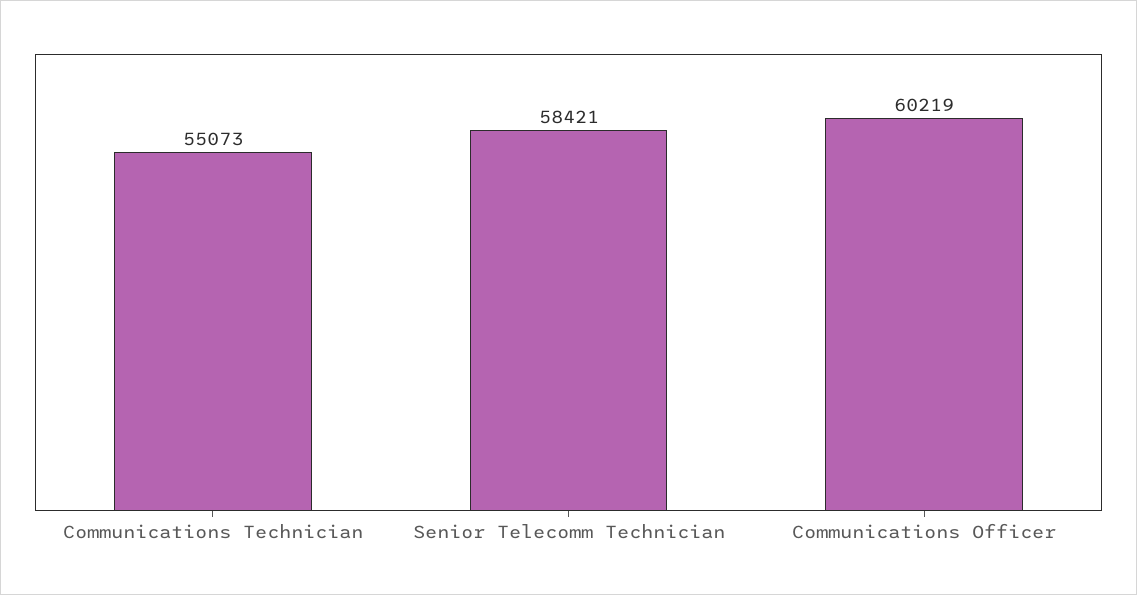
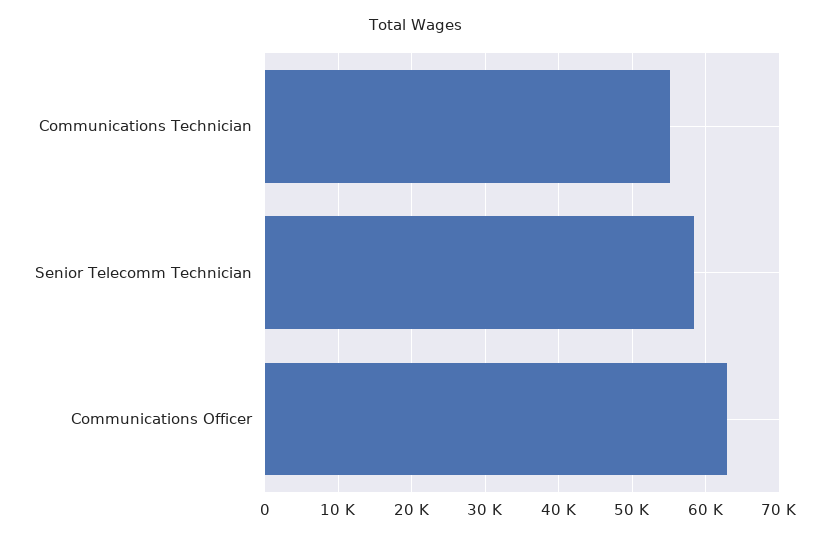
  {
    "Communications Technician": 55073,
    "Senior Telecomm Technician": 58421,
-   "Communications Officer": 60219
+   "Communications Officer": 63000
  }

